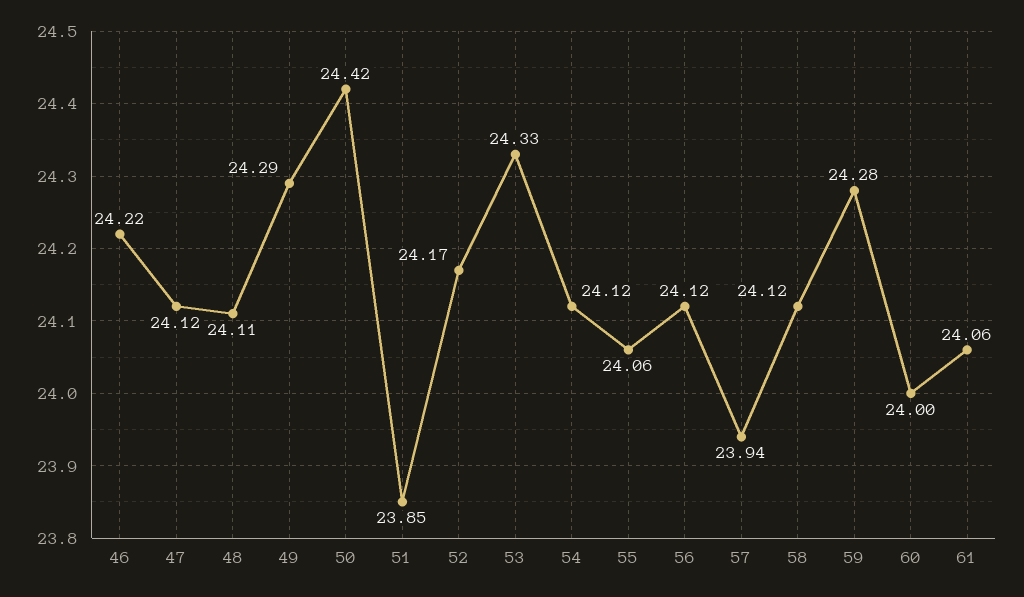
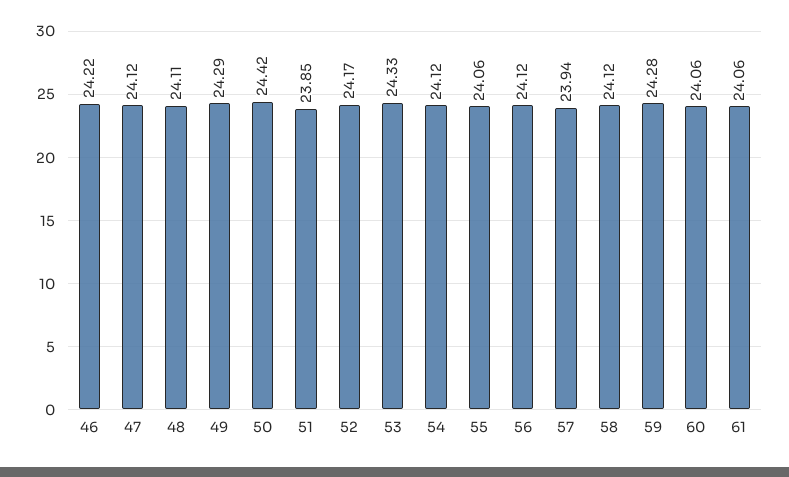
  {
    "46": 24.22,
    "47": 24.12,
    "48": 24.11,
    "49": 24.29,
    "50": 24.42,
    "51": 23.85,
    "52": 24.17,
    "53": 24.33,
    "54": 24.12,
    "55": 24.06,
    "56": 24.12,
    "57": 23.94,
    "58": 24.12,
    "59": 24.28,
-   "60": 24,
+   "60": 24.06,
    "61": 24.06
  }

